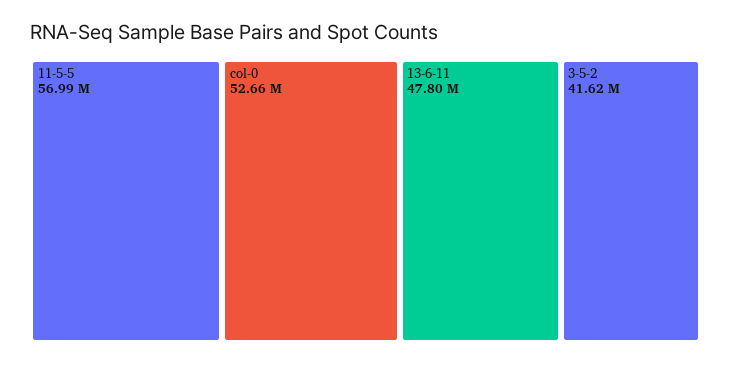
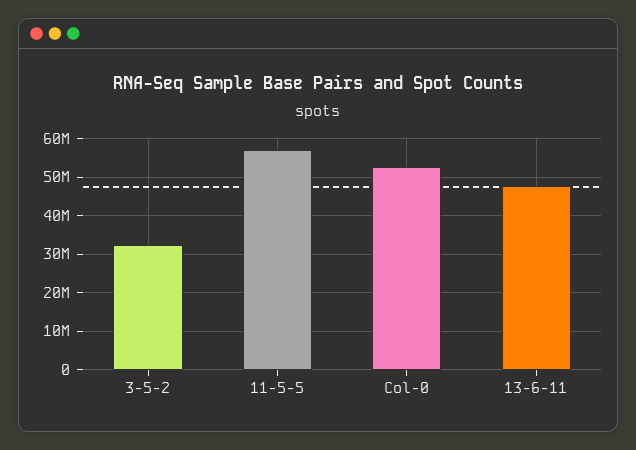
  {
    "11-5-5": 56990000,
    "col-0": 52660000,
    "13-6-11": 47800000,
-   "3-5-2": 41620000
+   "3-5-2": 32000000
  }

